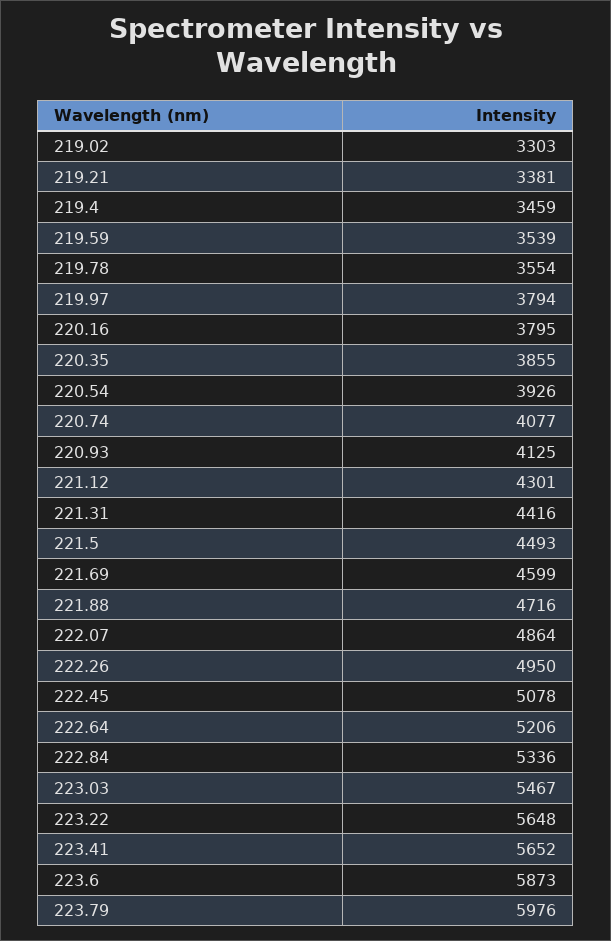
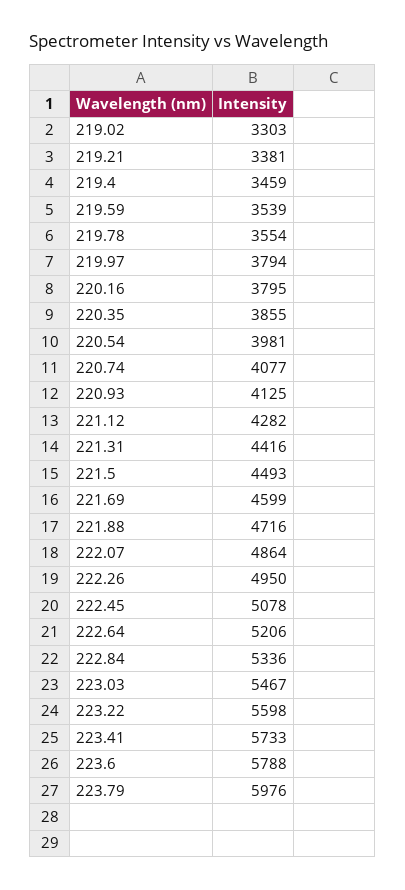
  {
    "219.02": 3303,
    "219.21": 3381,
    "219.4": 3459,
    "219.59": 3539,
    "219.78": 3554,
    "219.97": 3794,
    "220.16": 3795,
    "220.35": 3855,
-   "220.54": 3926,
+   "220.54": 3981,
    "220.74": 4077,
    "220.93": 4125,
-   "221.12": 4301,
+   "221.12": 4282,
    "221.31": 4416,
    "221.5": 4493,
    "221.69": 4599,
    "221.88": 4716,
    "222.07": 4864,
    "222.26": 4950,
    "222.45": 5078,
    "222.64": 5206,
    "222.84": 5336,
    "223.03": 5467,
-   "223.22": 5648,
+   "223.22": 5598,
-   "223.41": 5652,
+   "223.41": 5733,
-   "223.6": 5873,
+   "223.6": 5788,
    "223.79": 5976
  }

